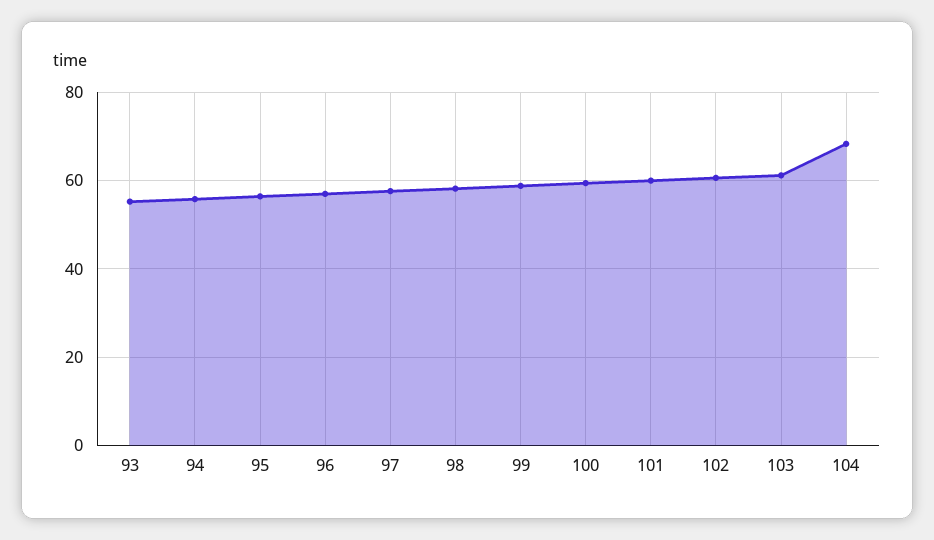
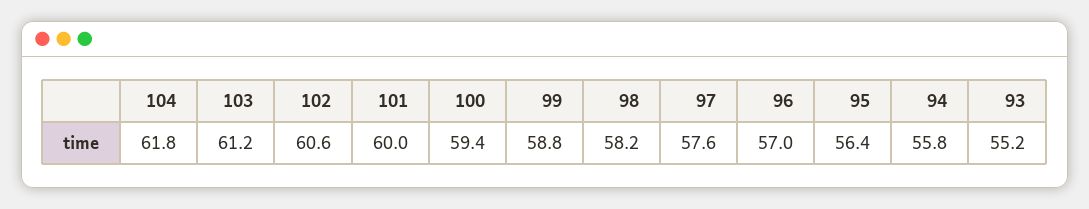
  {
    "93": 55.2,
    "94": 55.8,
    "95": 56.4,
    "96": 57,
    "97": 57.6,
    "98": 58.2,
    "99": 58.8,
    "100": 59.4,
    "101": 60,
    "102": 60.6,
    "103": 61.2,
-   "104": 68
+   "104": 61.8
  }

